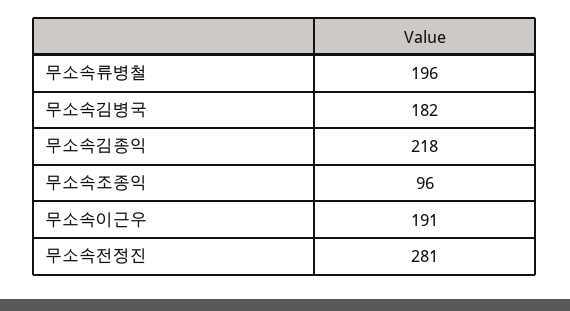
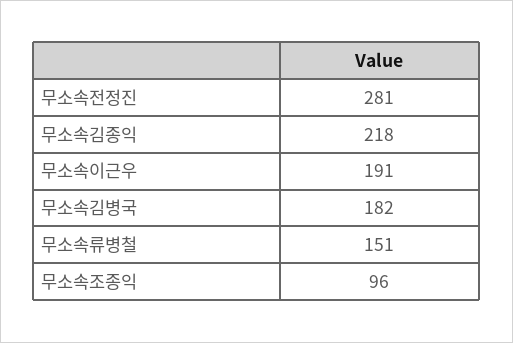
  {
-   "무소속류병철": 196,
+   "무소속류병철": 151,
    "무소속김병국": 182,
    "무소속김종익": 218,
    "무소속조종익": 96,
    "무소속이근우": 191,
    "무소속전정진": 281
  }

